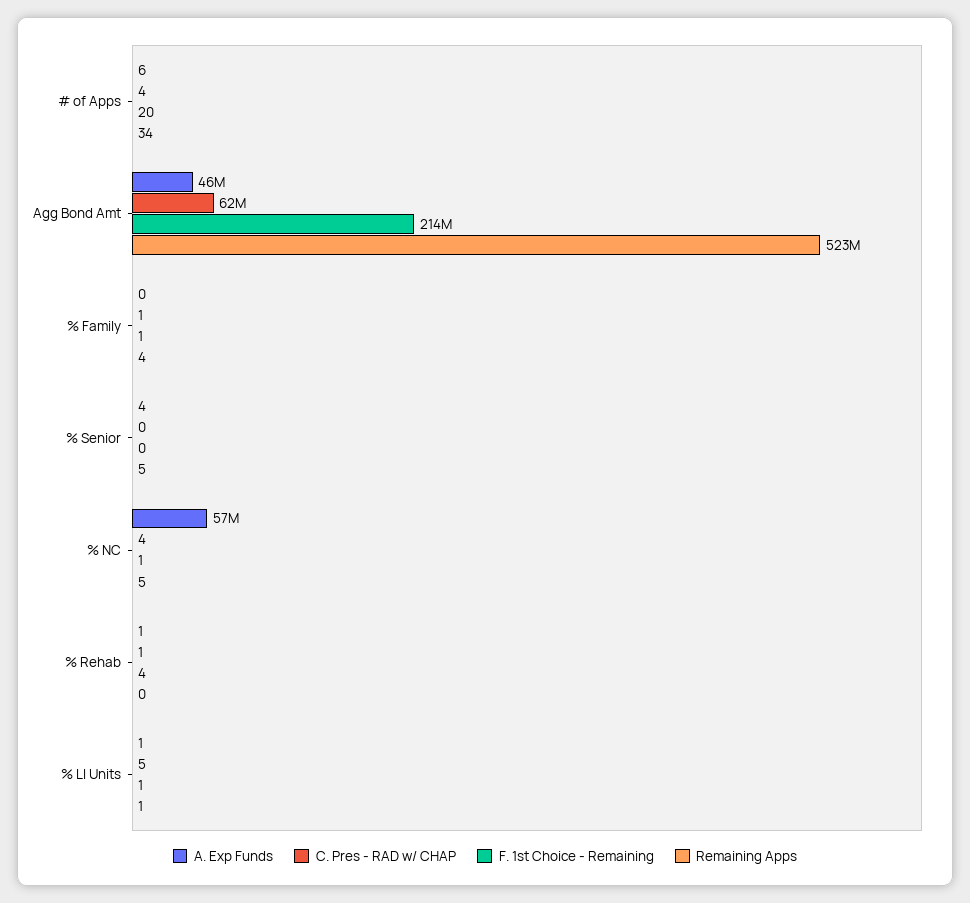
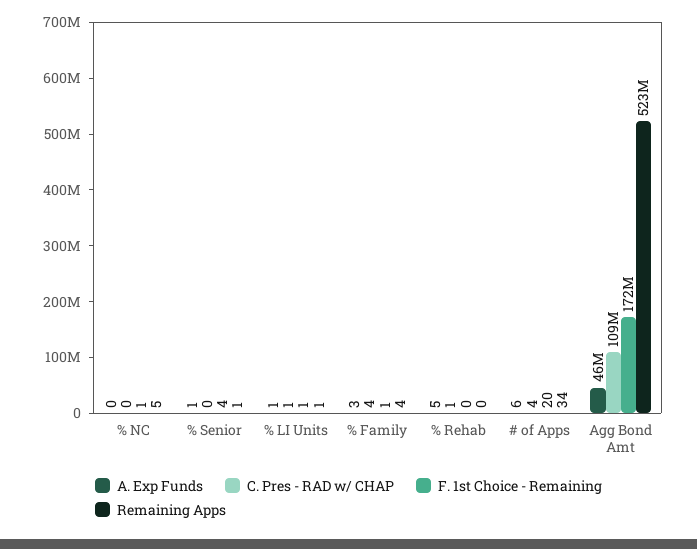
  {
    "A. Exp Funds": {
      "# of Apps": 6,
      "Agg Bond Amt": 46000000,
-     "% Family": 0,
+     "% Family": 3,
-     "% Senior": 4,
+     "% Senior": 1,
-     "% NC": 57000000,
+     "% NC": 0,
-     "% Rehab": 1,
+     "% Rehab": 5,
      "% LI Units": 1
    },
    "C. Pres - RAD w/ CHAP": {
      "# of Apps": 4,
-     "Agg Bond Amt": 62000000,
+     "Agg Bond Amt": 109000000,
-     "% Family": 1,
+     "% Family": 4,
      "% Senior": 0,
-     "% NC": 4,
+     "% NC": 0,
      "% Rehab": 1,
-     "% LI Units": 5
+     "% LI Units": 1
    },
    "F. 1st Choice - Remaining": {
      "# of Apps": 20,
-     "Agg Bond Amt": 214000000,
+     "Agg Bond Amt": 172000000,
      "% Family": 1,
-     "% Senior": 0,
+     "% Senior": 4,
      "% NC": 1,
-     "% Rehab": 4,
+     "% Rehab": 0,
      "% LI Units": 1
    },
    "Remaining Apps": {
      "# of Apps": 34,
      "Agg Bond Amt": 523000000,
      "% Family": 4,
-     "% Senior": 5,
+     "% Senior": 1,
      "% NC": 5,
      "% Rehab": 0,
      "% LI Units": 1
    }
  }

